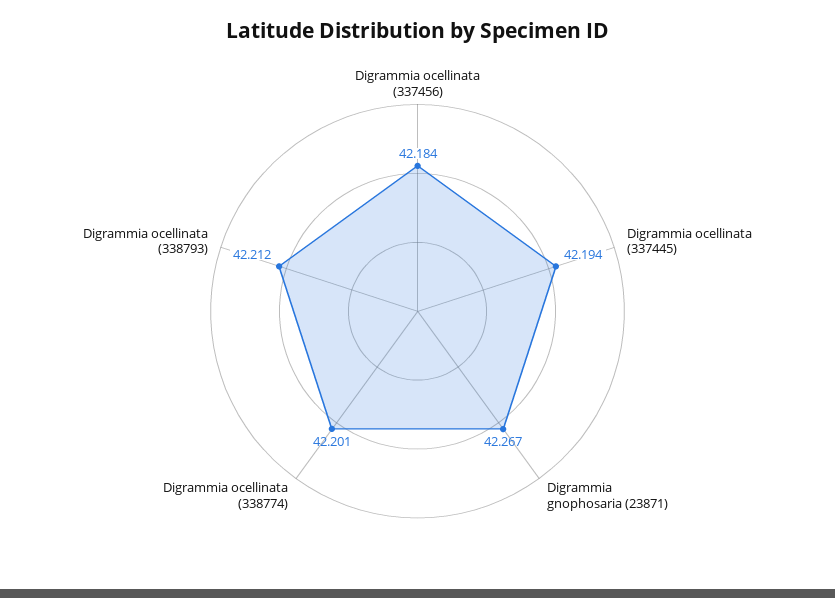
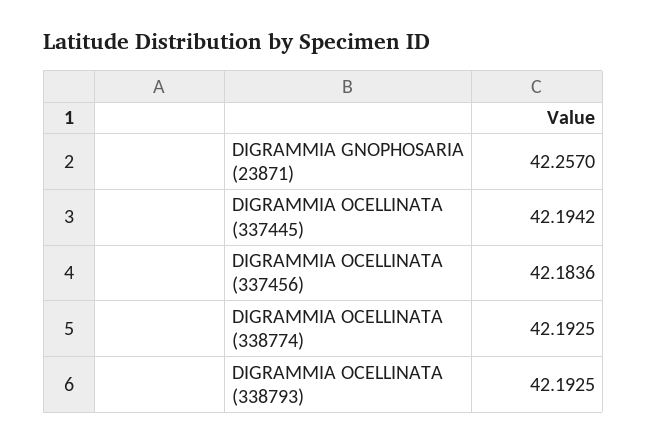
  {
    "Digrammia ocellinata (337456)": 42.1836,
    "Digrammia ocellinata (337445)": 42.1942,
-   "Digrammia gnophosaria (23871)": 42.267,
+   "Digrammia gnophosaria (23871)": 42.257,
-   "Digrammia ocellinata (338774)": 42.201,
+   "Digrammia ocellinata (338774)": 42.1925,
-   "Digrammia ocellinata (338793)": 42.212
+   "Digrammia ocellinata (338793)": 42.1925
  }

